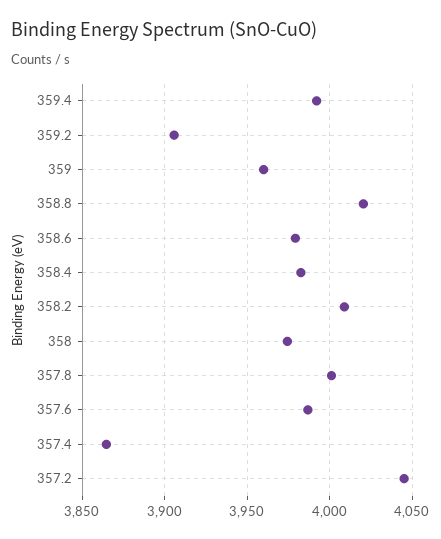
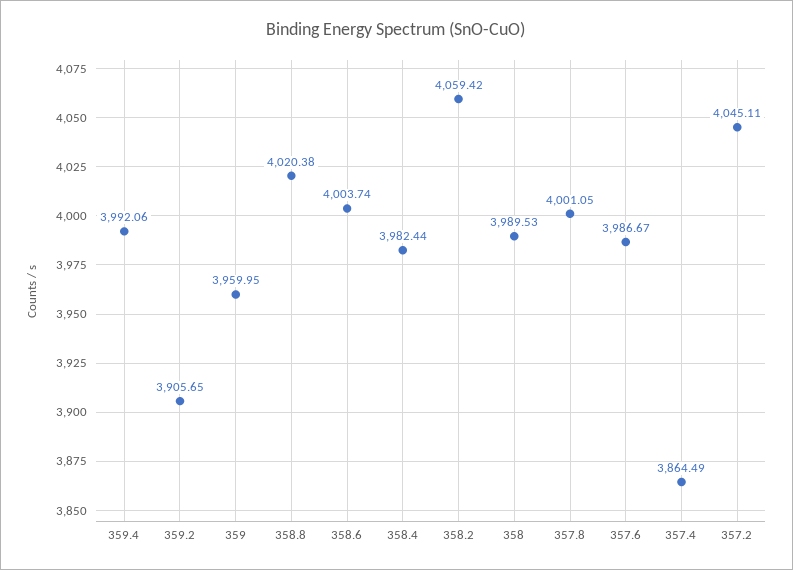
  {
    "359.4": 3992.06,
    "359.2": 3905.65,
    "359": 3959.95,
    "358.8": 4020.38,
-   "358.6": 3980,
+   "358.6": 4003.74,
    "358.4": 3982.44,
-   "358.2": 4010,
+   "358.2": 4059.42,
-   "358": 3975,
+   "358": 3989.53,
    "357.8": 4001.05,
    "357.6": 3986.67,
    "357.4": 3864.49,
    "357.2": 4045.11
  }

